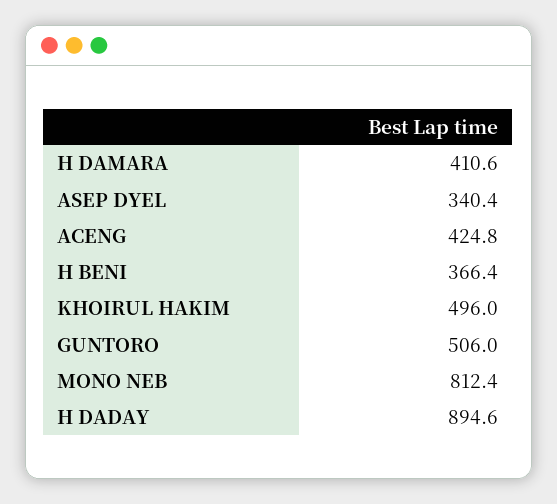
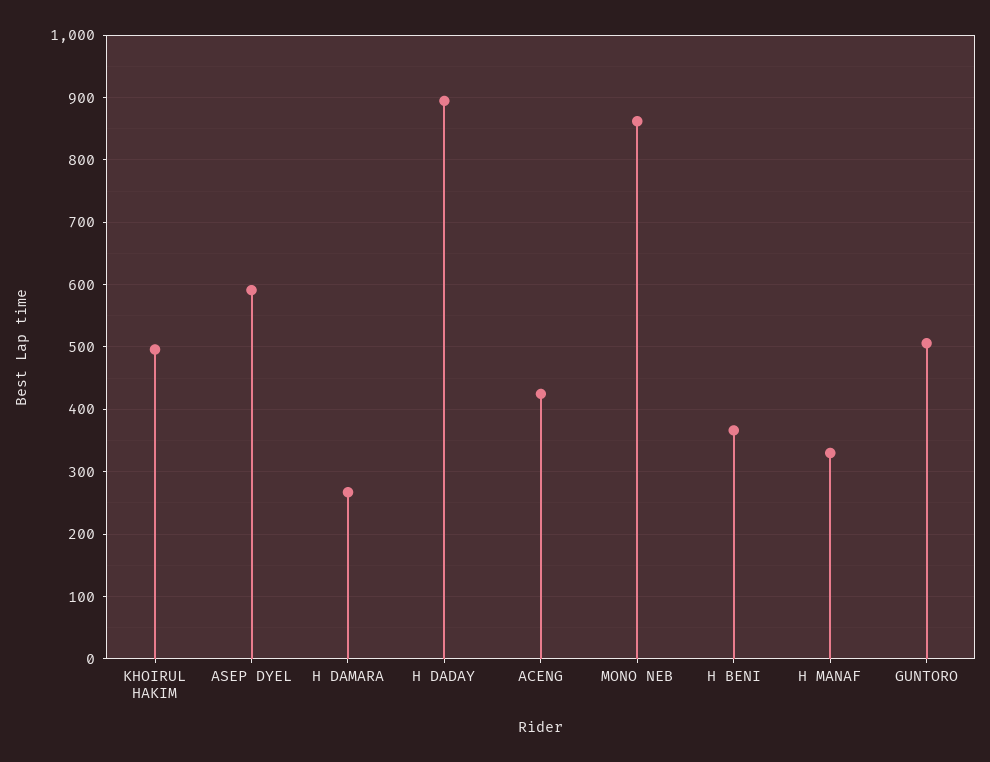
  {
-   "H DAMARA": 410.6,
+   "H DAMARA": 270,
-   "ASEP DYEL": 340.4,
+   "ASEP DYEL": 590,
    "ACENG": 424.8,
    "H BENI": 366.4,
    "KHOIRUL HAKIM": 496,
    "GUNTORO": 506,
-   "MONO NEB": 812.4,
+   "MONO NEB": 860,
-   "H DADAY": 894.6
+   "H DADAY": 894.6,
+   "H MANAF": 330
  }

